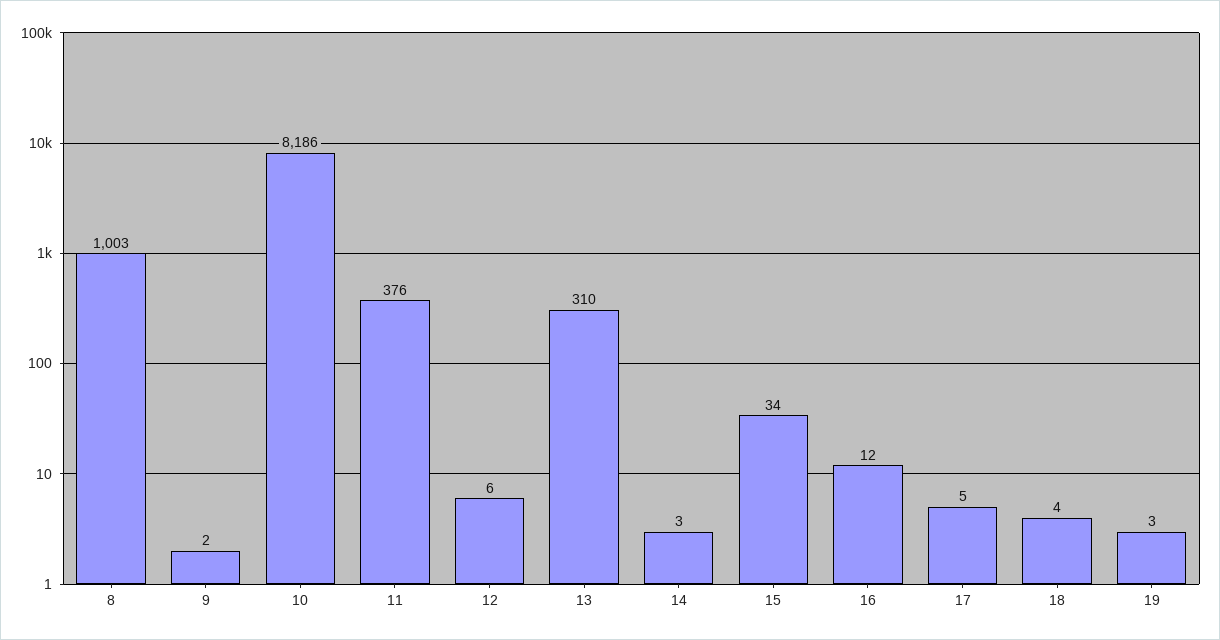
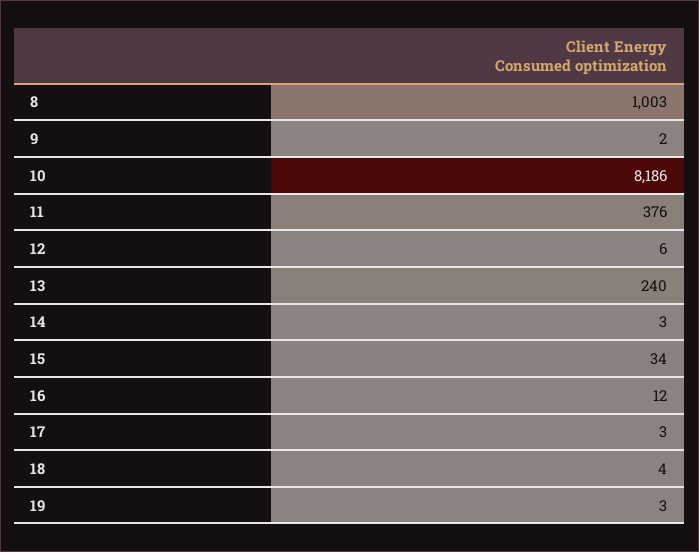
  {
    "8": 1003,
    "9": 2,
    "10": 8186,
    "11": 376,
    "12": 6,
-   "13": 310,
+   "13": 240,
    "14": 3,
    "15": 34,
    "16": 12,
-   "17": 5,
+   "17": 3,
    "18": 4,
    "19": 3
  }

